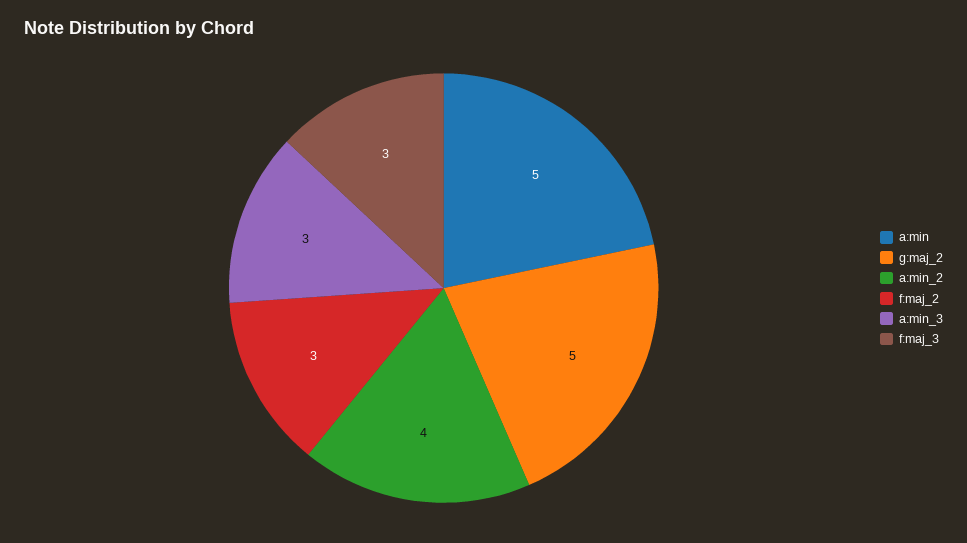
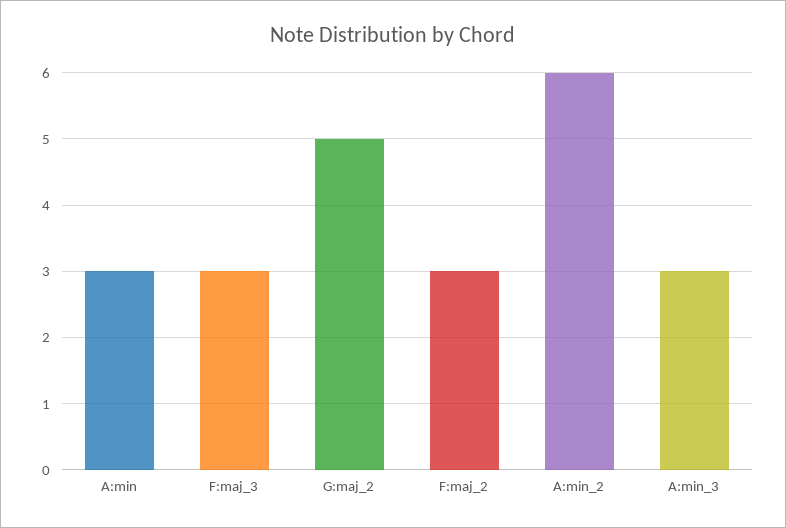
  {
-   "a:min": 5,
+   "a:min": 3,
    "g:maj_2": 5,
-   "a:min_2": 4,
+   "a:min_2": 6,
    "f:maj_2": 3,
    "a:min_3": 3,
    "f:maj_3": 3
  }

